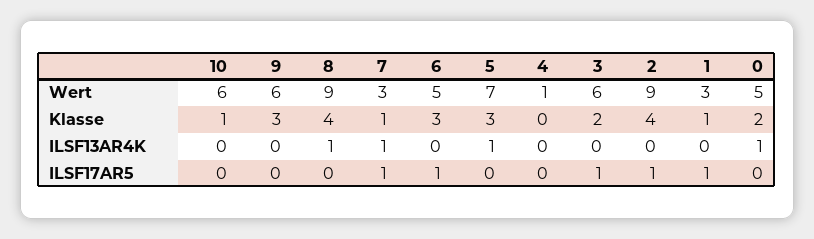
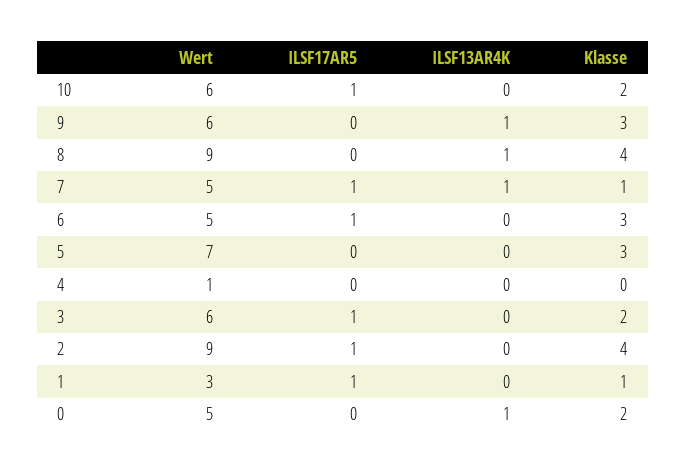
  {
    "10": {
      "Wert": 6,
-     "Klasse": 1,
+     "Klasse": 2,
      "ILSF13AR4K": 0,
-     "ILSF17AR5": 0
+     "ILSF17AR5": 1
    },
    "9": {
      "Wert": 6,
      "Klasse": 3,
-     "ILSF13AR4K": 0,
+     "ILSF13AR4K": 1,
      "ILSF17AR5": 0
    },
    "8": {
      "Wert": 9,
      "Klasse": 4,
      "ILSF13AR4K": 1,
      "ILSF17AR5": 0
    },
    "7": {
-     "Wert": 3,
+     "Wert": 5,
      "Klasse": 1,
      "ILSF13AR4K": 1,
      "ILSF17AR5": 1
    },
    "6": {
      "Wert": 5,
      "Klasse": 3,
      "ILSF13AR4K": 0,
      "ILSF17AR5": 1
    },
    "5": {
      "Wert": 7,
      "Klasse": 3,
-     "ILSF13AR4K": 1,
+     "ILSF13AR4K": 0,
      "ILSF17AR5": 0
    },
    "4": {
      "Wert": 1,
      "Klasse": 0,
      "ILSF13AR4K": 0,
      "ILSF17AR5": 0
    },
    "3": {
      "Wert": 6,
      "Klasse": 2,
      "ILSF13AR4K": 0,
      "ILSF17AR5": 1
    },
    "2": {
      "Wert": 9,
      "Klasse": 4,
      "ILSF13AR4K": 0,
      "ILSF17AR5": 1
    },
    "1": {
      "Wert": 3,
      "Klasse": 1,
      "ILSF13AR4K": 0,
      "ILSF17AR5": 1
    },
    "0": {
      "Wert": 5,
      "Klasse": 2,
      "ILSF13AR4K": 1,
      "ILSF17AR5": 0
    }
  }

